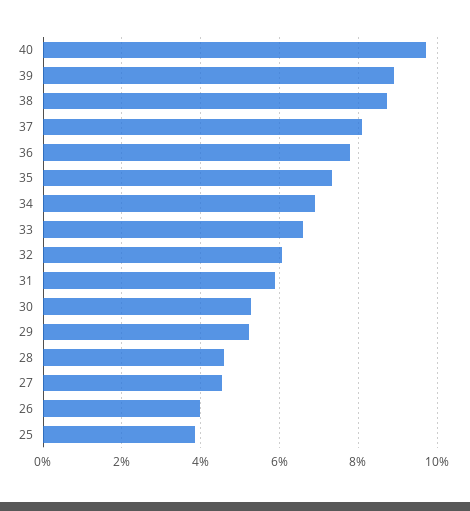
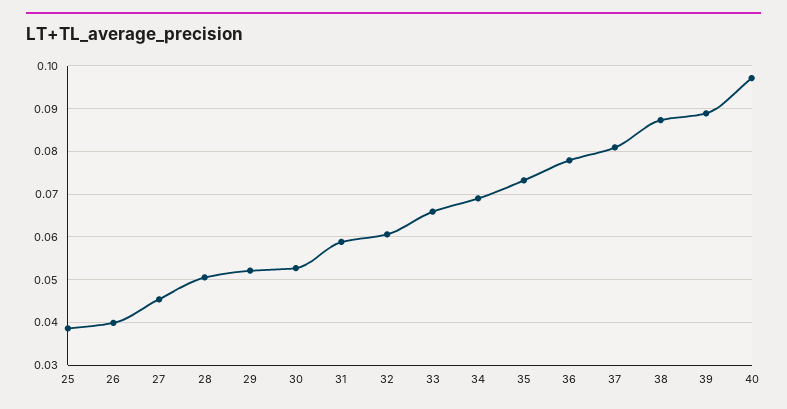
  {
    "40": 0.098,
    "39": 0.088,
    "38": 0.088,
    "37": 0.08,
    "36": 0.078,
    "35": 0.074,
    "34": 0.07,
    "33": 0.066,
    "32": 0.06,
    "31": 0.058,
    "30": 0.052,
    "29": 0.052,
-   "28": 0.046,
+   "28": 0.05,
    "27": 0.046,
    "26": 0.04,
    "25": 0.038
  }

